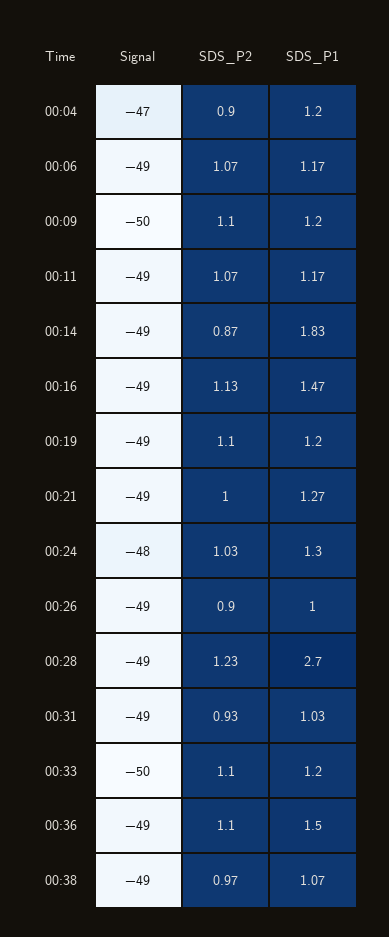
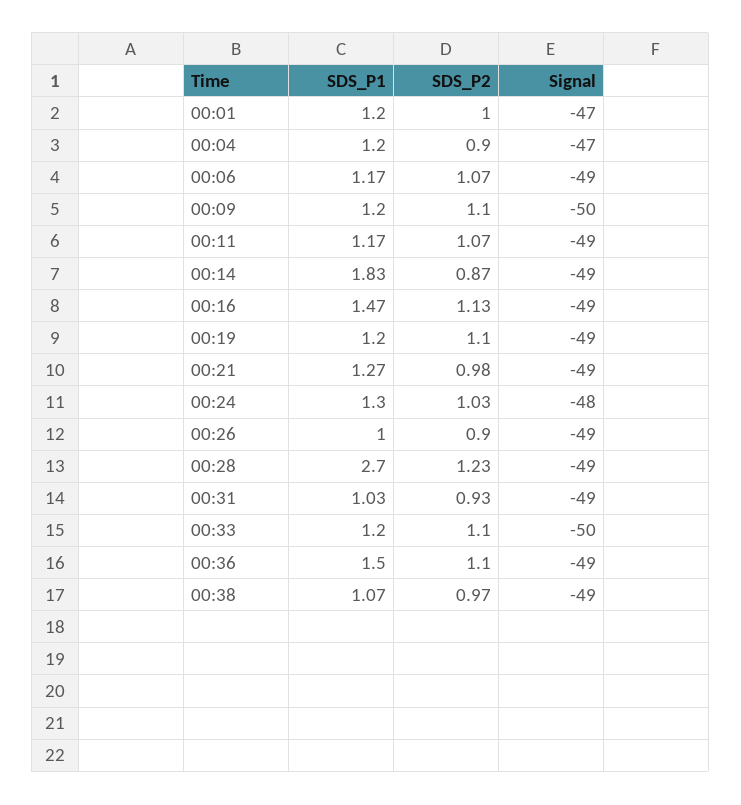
  {
    "Signal": {
      "00:04": -47,
      "00:06": -49,
      "00:09": -50,
      "00:11": -49,
      "00:14": -49,
      "00:16": -49,
      "00:19": -49,
      "00:21": -49,
      "00:24": -48,
      "00:26": -49,
      "00:28": -49,
      "00:31": -49,
      "00:33": -50,
      "00:36": -49,
-     "00:38": -49
+     "00:38": -49,
+     "00:01": -47
    },
    "SDS_P2": {
      "00:04": 0.9,
      "00:06": 1.07,
      "00:09": 1.1,
      "00:11": 1.07,
      "00:14": 0.87,
      "00:16": 1.13,
      "00:19": 1.1,
-     "00:21": 1,
+     "00:21": 0.98,
      "00:24": 1.03,
      "00:26": 0.9,
      "00:28": 1.23,
      "00:31": 0.93,
      "00:33": 1.1,
      "00:36": 1.1,
-     "00:38": 0.97
+     "00:38": 0.97,
+     "00:01": 1
    },
    "SDS_P1": {
      "00:04": 1.2,
      "00:06": 1.17,
      "00:09": 1.2,
      "00:11": 1.17,
      "00:14": 1.83,
      "00:16": 1.47,
      "00:19": 1.2,
      "00:21": 1.27,
      "00:24": 1.3,
      "00:26": 1,
      "00:28": 2.7,
      "00:31": 1.03,
      "00:33": 1.2,
      "00:36": 1.5,
-     "00:38": 1.07
+     "00:38": 1.07,
+     "00:01": 1.2
    }
  }

